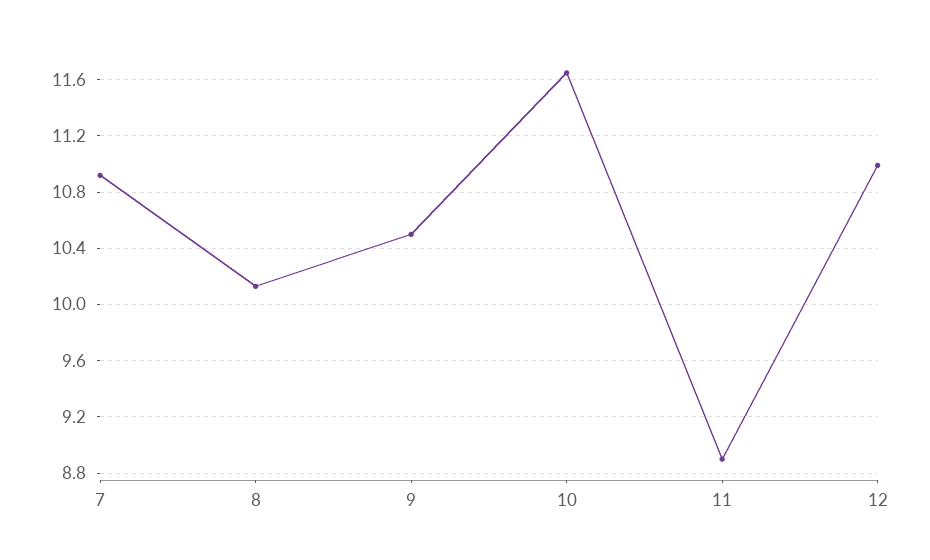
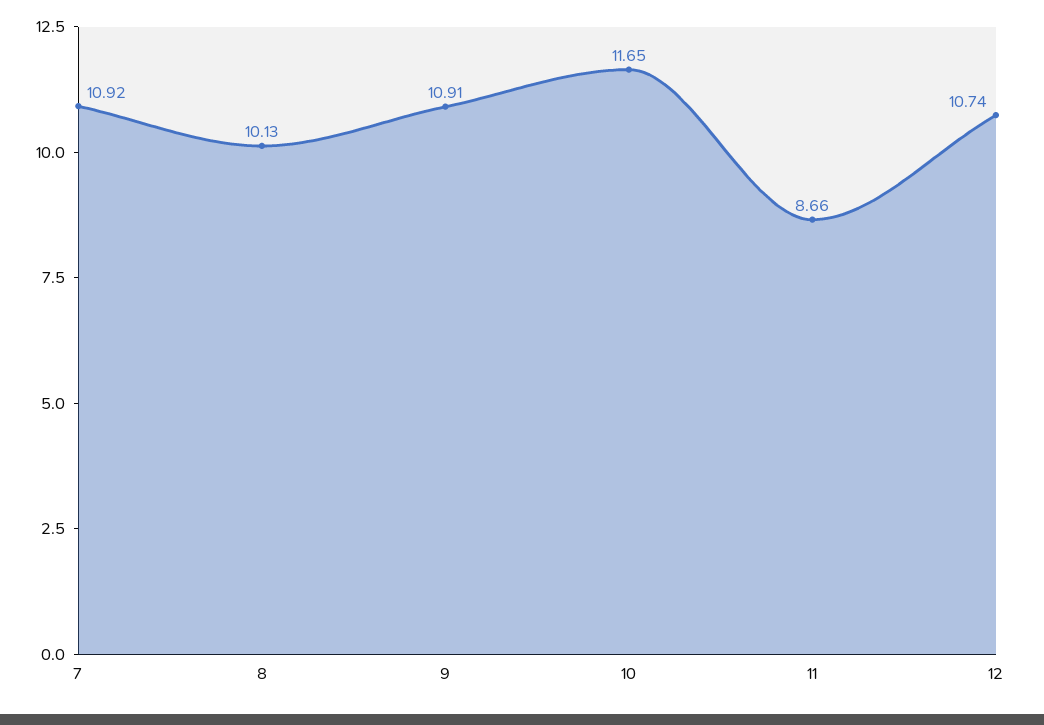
  {
    "7": 10.92,
    "8": 10.13,
-   "9": 10.5,
+   "9": 10.91,
    "10": 11.65,
-   "11": 8.9,
+   "11": 8.66,
-   "12": 11
+   "12": 10.74
  }

